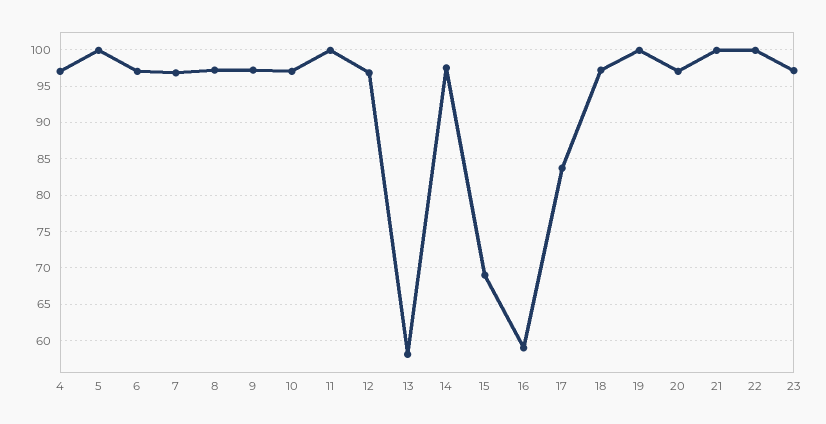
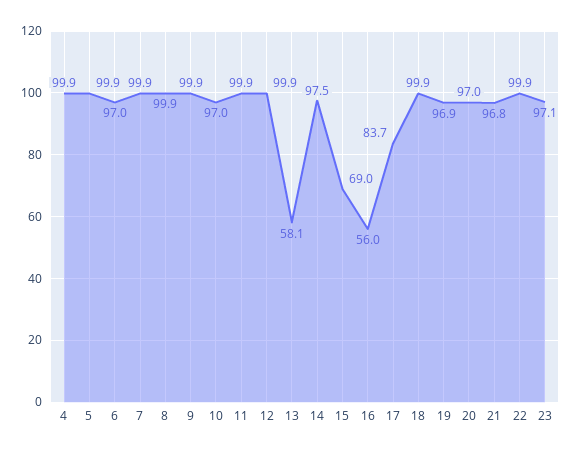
  {
-   "4": 97,
+   "4": 99.9,
    "5": 99.9,
    "6": 97,
-   "7": 97,
+   "7": 99.9,
-   "8": 97,
+   "8": 99.9,
-   "9": 97,
+   "9": 99.9,
    "10": 97,
    "11": 99.9,
-   "12": 97,
+   "12": 99.9,
    "13": 58.1,
    "14": 97.5,
    "15": 69,
-   "16": 59,
+   "16": 56,
    "17": 83.7,
-   "18": 97,
+   "18": 99.9,
-   "19": 100,
+   "19": 96.9,
    "20": 97,
-   "21": 100,
+   "21": 96.8,
    "22": 99.9,
    "23": 97.1
  }

